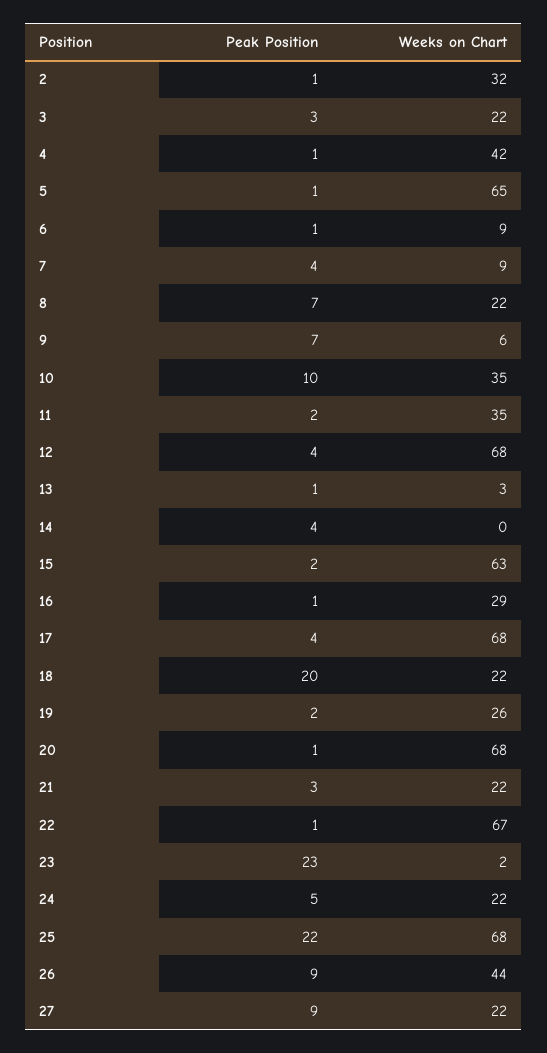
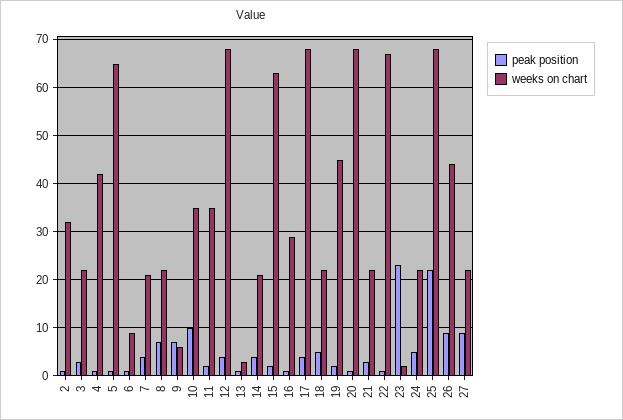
  {
    "Peak Position": {
      "2": 1,
      "3": 3,
      "4": 1,
      "5": 1,
      "6": 1,
      "7": 4,
      "8": 7,
      "9": 7,
      "10": 10,
      "11": 2,
      "12": 4,
      "13": 1,
      "14": 4,
      "15": 2,
      "16": 1,
      "17": 4,
-     "18": 20,
+     "18": 5,
      "19": 2,
      "20": 1,
      "21": 3,
      "22": 1,
      "23": 23,
      "24": 5,
      "25": 22,
      "26": 9,
      "27": 9
    },
    "Weeks on Chart": {
      "2": 32,
      "3": 22,
      "4": 42,
      "5": 65,
      "6": 9,
-     "7": 9,
+     "7": 20,
      "8": 22,
      "9": 6,
      "10": 35,
      "11": 35,
      "12": 68,
      "13": 3,
-     "14": 0,
+     "14": 20,
      "15": 63,
      "16": 29,
      "17": 68,
      "18": 22,
-     "19": 26,
+     "19": 45,
      "20": 68,
      "21": 22,
      "22": 67,
      "23": 2,
      "24": 22,
      "25": 68,
      "26": 44,
      "27": 22
    }
  }

